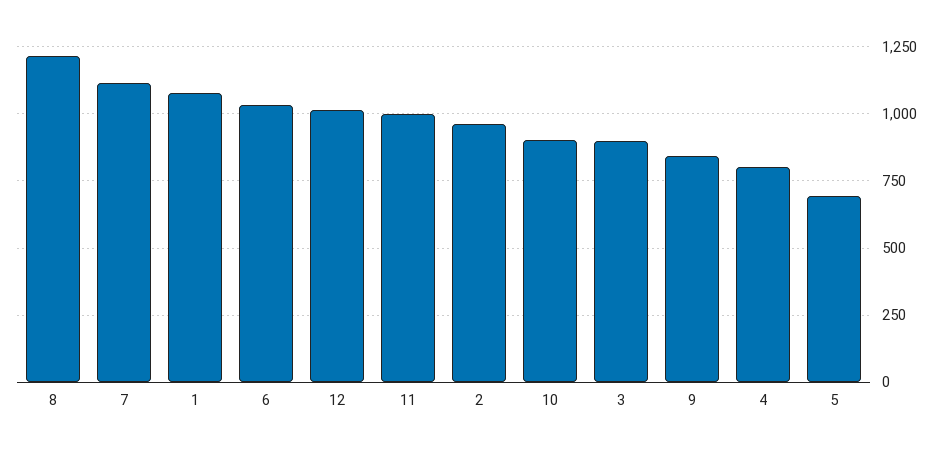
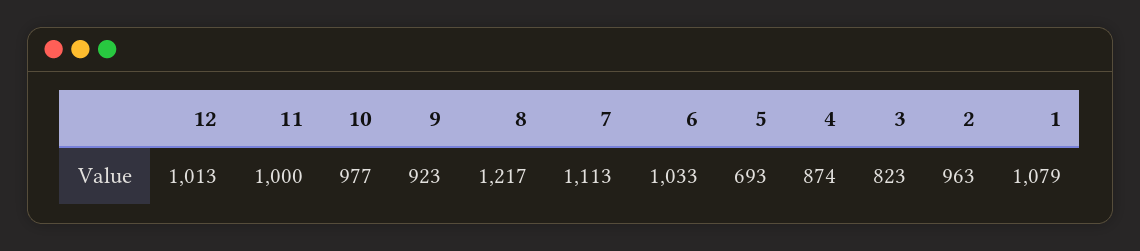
  {
    "8": 1217,
    "7": 1113,
    "1": 1079,
    "6": 1033,
    "12": 1013,
    "11": 1000,
    "2": 963,
-   "10": 900,
+   "10": 977,
-   "3": 900,
+   "3": 823,
-   "9": 850,
+   "9": 923,
-   "4": 800,
+   "4": 874,
    "5": 693
  }

